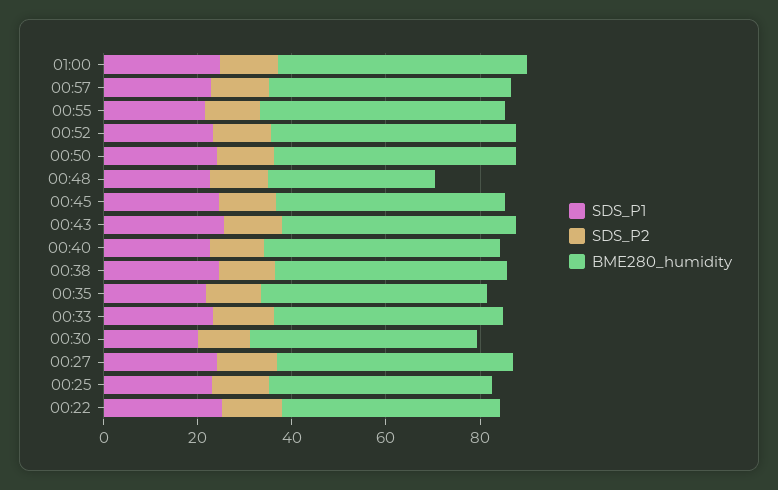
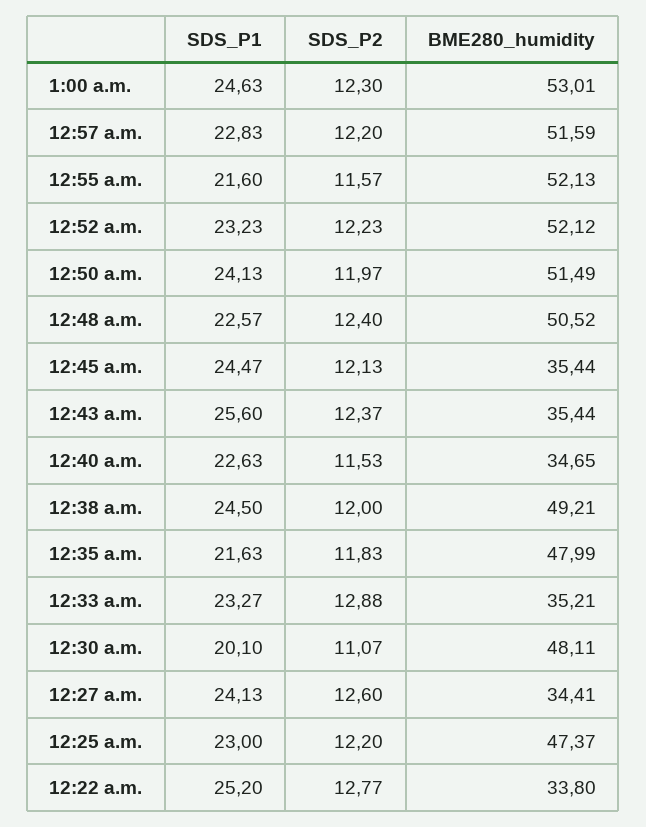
  {
    "SDS_P1": {
      "01:00": 24.63,
      "00:57": 22.83,
      "00:55": 21.6,
      "00:52": 23.23,
      "00:50": 24.13,
      "00:48": 22.57,
      "00:45": 24.47,
      "00:43": 25.6,
      "00:40": 22.63,
      "00:38": 24.5,
      "00:35": 21.63,
      "00:33": 23.27,
      "00:30": 20.1,
      "00:27": 24.13,
      "00:25": 23,
      "00:22": 25.2
    },
    "SDS_P2": {
      "01:00": 12.3,
      "00:57": 12.2,
      "00:55": 11.57,
      "00:52": 12.23,
      "00:50": 11.97,
      "00:48": 12.4,
      "00:45": 12.13,
      "00:43": 12.37,
      "00:40": 11.53,
      "00:38": 12,
      "00:35": 11.83,
      "00:33": 12.88,
      "00:30": 11.07,
      "00:27": 12.6,
      "00:25": 12.2,
      "00:22": 12.77
    },
    "BME280_humidity": {
      "01:00": 53.01,
      "00:57": 51.59,
      "00:55": 52.13,
      "00:52": 52.12,
      "00:50": 51.49,
-     "00:48": 35,
+     "00:48": 50.52,
-     "00:45": 50,
+     "00:45": 35.44,
-     "00:43": 50,
+     "00:43": 35.44,
-     "00:40": 50,
+     "00:40": 34.65,
      "00:38": 49.21,
      "00:35": 47.99,
-     "00:33": 50,
+     "00:33": 35.21,
      "00:30": 48.11,
-     "00:27": 50,
+     "00:27": 34.41,
      "00:25": 47.37,
-     "00:22": 45
+     "00:22": 33.8
    }
  }

